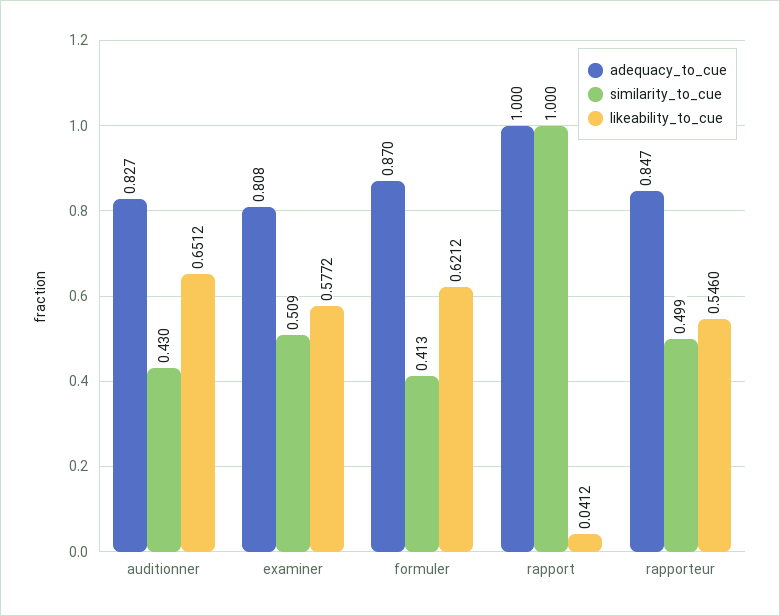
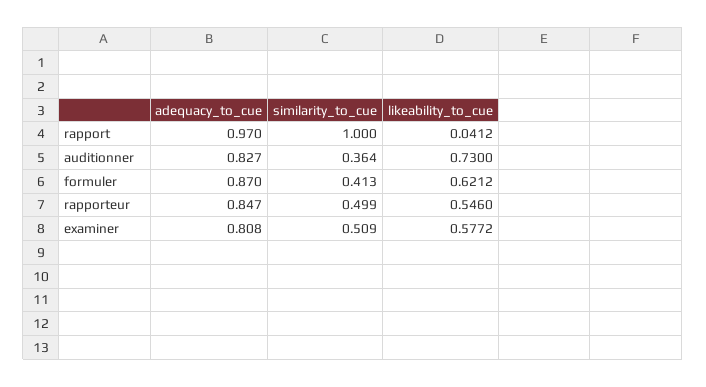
  {
    "adequacy_to_cue": {
      "auditionner": 0.827,
      "examiner": 0.808,
      "formuler": 0.87,
-     "rapport": 1,
+     "rapport": 0.97,
      "rapporteur": 0.847
    },
    "similarity_to_cue": {
-     "auditionner": 0.43,
+     "auditionner": 0.364,
      "examiner": 0.509,
      "formuler": 0.413,
      "rapport": 1,
      "rapporteur": 0.499
    },
    "likeability_to_cue": {
-     "auditionner": 0.6512,
+     "auditionner": 0.73,
      "examiner": 0.5772,
      "formuler": 0.6212,
      "rapport": 0.0412,
      "rapporteur": 0.546
    }
  }

